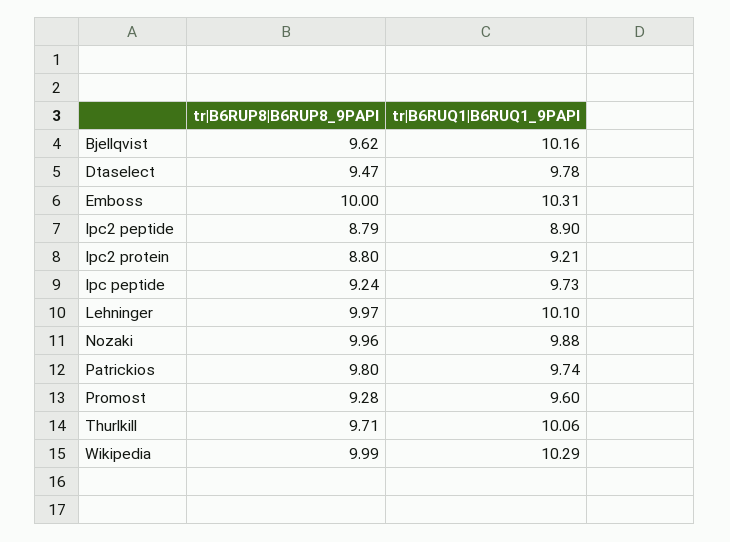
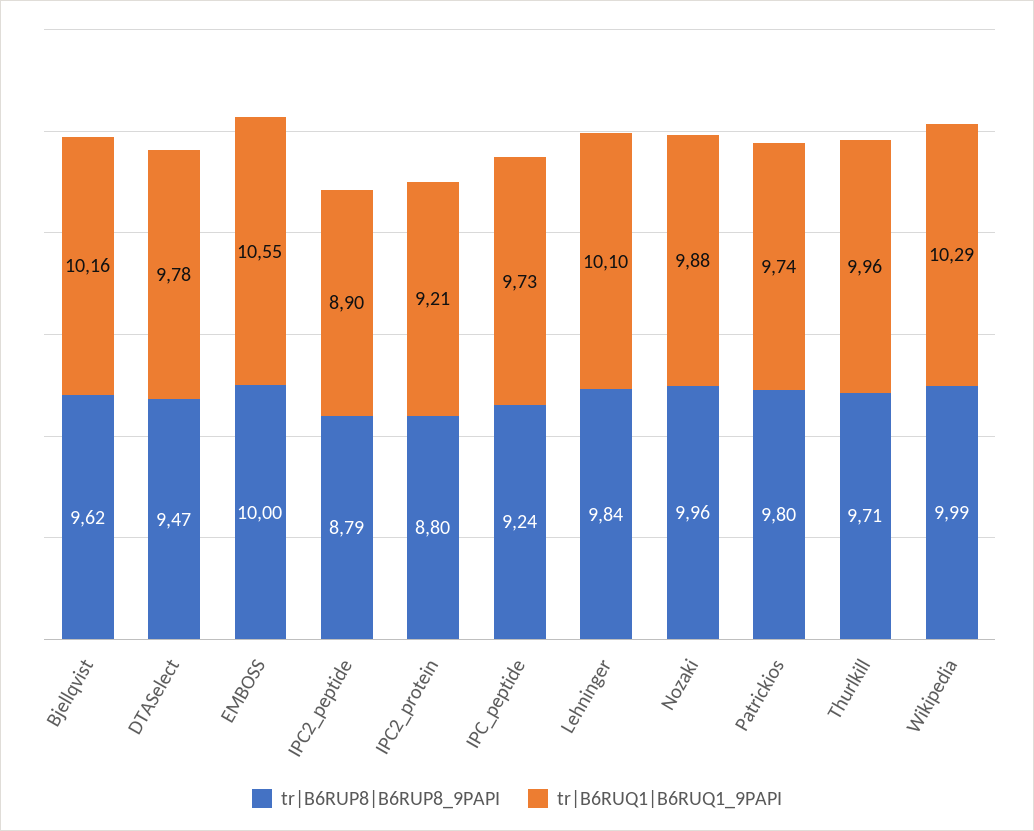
  {
    "tr|B6RUP8|B6RUP8_9PAPI": {
      "Bjellqvist": 9.62,
      "Dtaselect": 9.47,
      "Emboss": 10,
      "Ipc2 peptide": 8.79,
      "Ipc2 protein": 8.8,
      "Ipc peptide": 9.24,
-     "Lehninger": 9.97,
+     "Lehninger": 9.84,
      "Nozaki": 9.96,
      "Patrickios": 9.8,
-     "Promost": 9.28,
      "Thurlkill": 9.71,
      "Wikipedia": 9.99
    },
    "tr|B6RUQ1|B6RUQ1_9PAPI": {
      "Bjellqvist": 10.16,
      "Dtaselect": 9.78,
-     "Emboss": 10.31,
+     "Emboss": 10.55,
      "Ipc2 peptide": 8.9,
      "Ipc2 protein": 9.21,
      "Ipc peptide": 9.73,
      "Lehninger": 10.1,
      "Nozaki": 9.88,
      "Patrickios": 9.74,
-     "Promost": 9.6,
-     "Thurlkill": 10.06,
+     "Thurlkill": 9.96,
      "Wikipedia": 10.29
    }
  }

